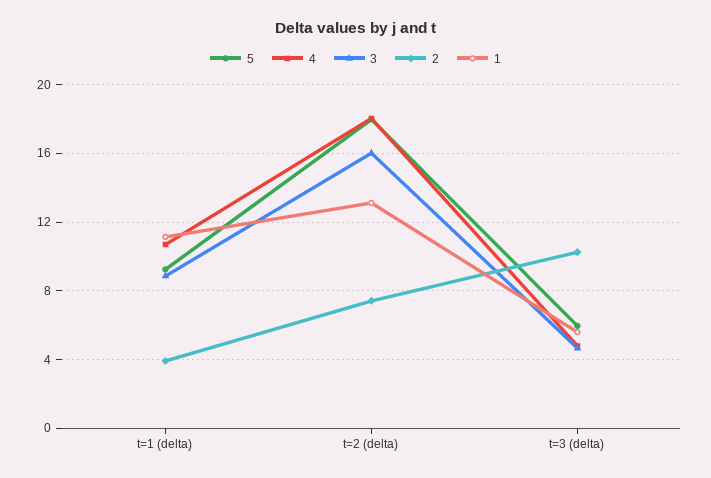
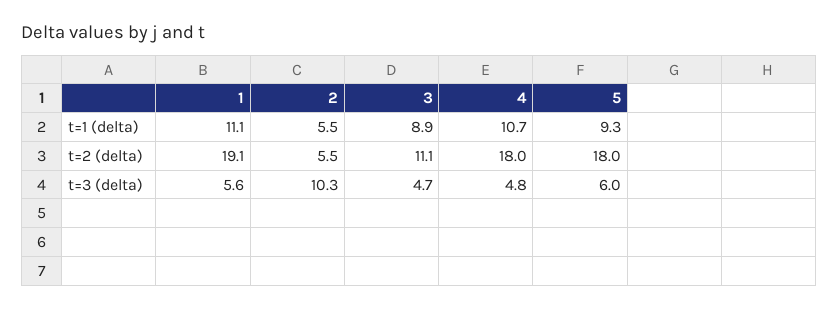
  {
    "5": {
      "t=1 (delta)": 9.3,
      "t=2 (delta)": 18,
      "t=3 (delta)": 6
    },
    "4": {
      "t=1 (delta)": 10.7,
      "t=2 (delta)": 18,
      "t=3 (delta)": 4.8
    },
    "3": {
      "t=1 (delta)": 8.9,
-     "t=2 (delta)": 16,
+     "t=2 (delta)": 11.1,
      "t=3 (delta)": 4.7
    },
    "2": {
-     "t=1 (delta)": 4,
+     "t=1 (delta)": 5.5,
-     "t=2 (delta)": 7.5,
+     "t=2 (delta)": 5.5,
      "t=3 (delta)": 10.3
    },
    "1": {
      "t=1 (delta)": 11.1,
-     "t=2 (delta)": 13,
+     "t=2 (delta)": 19.1,
      "t=3 (delta)": 5.6
    }
  }

